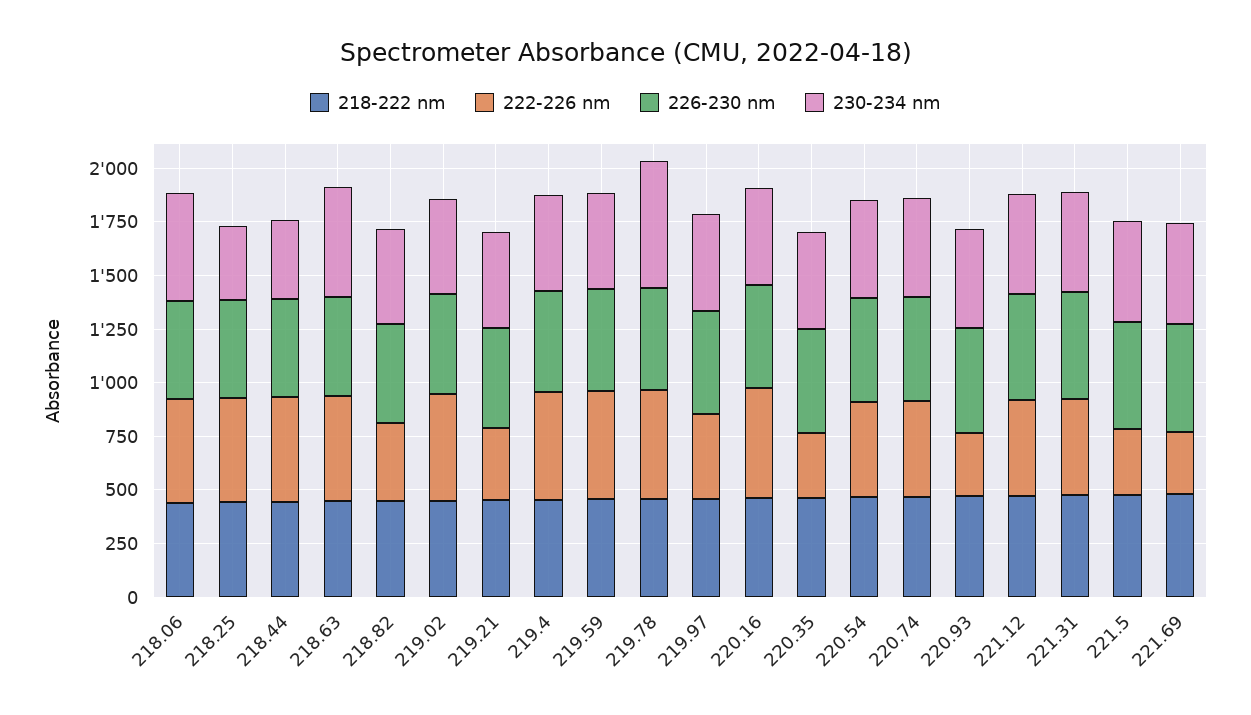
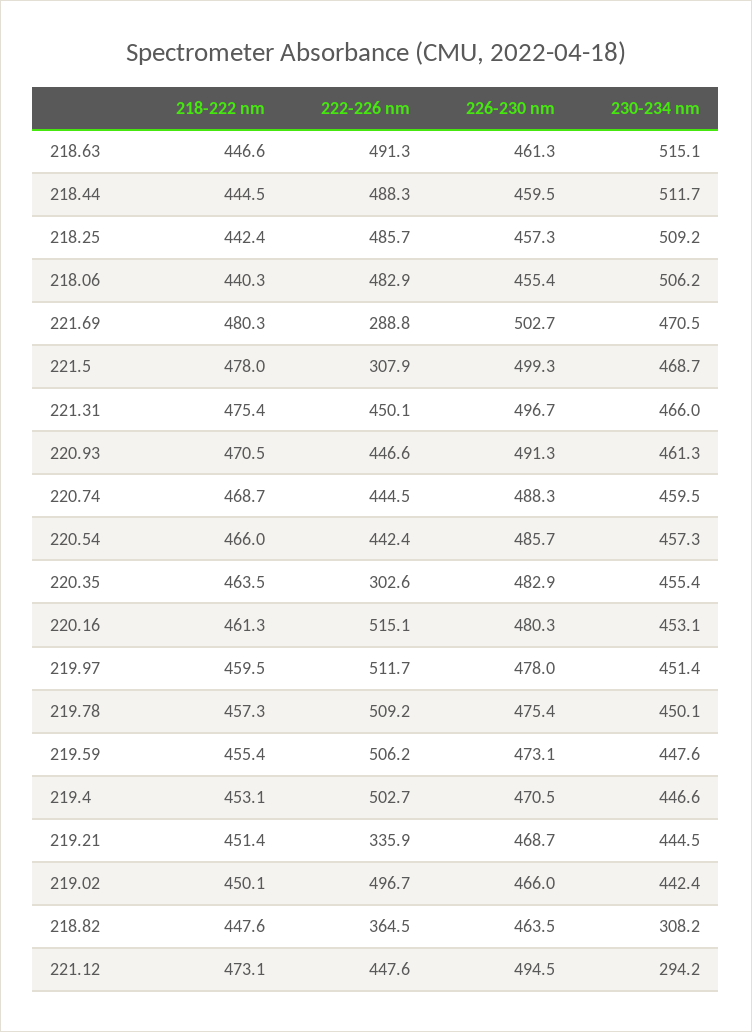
  {
    "218-222 nm": {
      "218.06": 440.3,
      "218.25": 442.4,
      "218.44": 444.5,
      "218.63": 446.6,
      "218.82": 447.6,
      "219.02": 450.1,
      "219.21": 451.4,
      "219.4": 453.1,
      "219.59": 455.4,
      "219.78": 457.3,
      "219.97": 459.5,
      "220.16": 461.3,
      "220.35": 463.5,
      "220.54": 466,
      "220.74": 468.7,
      "220.93": 470.5,
      "221.12": 473.1,
      "221.31": 475.4,
      "221.5": 478,
      "221.69": 480.3
    },
    "222-226 nm": {
      "218.06": 482.9,
      "218.25": 485.7,
      "218.44": 488.3,
      "218.63": 491.3,
      "218.82": 364.5,
      "219.02": 496.7,
      "219.21": 335.9,
      "219.4": 502.7,
      "219.59": 506.2,
      "219.78": 509.2,
-     "219.97": 400,
+     "219.97": 511.7,
      "220.16": 515.1,
      "220.35": 302.6,
      "220.54": 442.4,
      "220.74": 444.5,
-     "220.93": 300,
+     "220.93": 446.6,
      "221.12": 447.6,
      "221.31": 450.1,
      "221.5": 307.9,
      "221.69": 288.8
    },
    "226-230 nm": {
      "218.06": 455.4,
      "218.25": 457.3,
      "218.44": 459.5,
      "218.63": 461.3,
      "218.82": 463.5,
      "219.02": 466,
      "219.21": 468.7,
      "219.4": 470.5,
      "219.59": 473.1,
      "219.78": 475.4,
      "219.97": 478,
      "220.16": 480.3,
      "220.35": 482.9,
      "220.54": 485.7,
      "220.74": 488.3,
      "220.93": 491.3,
      "221.12": 494.5,
      "221.31": 496.7,
      "221.5": 499.3,
      "221.69": 502.7
    },
    "230-234 nm": {
      "218.06": 506.2,
-     "218.25": 350,
+     "218.25": 509.2,
-     "218.44": 350,
+     "218.44": 511.7,
      "218.63": 515.1,
-     "218.82": 450,
+     "218.82": 308.2,
      "219.02": 442.4,
      "219.21": 444.5,
      "219.4": 446.6,
      "219.59": 447.6,
-     "219.78": 600,
+     "219.78": 450.1,
      "219.97": 451.4,
      "220.16": 453.1,
      "220.35": 455.4,
      "220.54": 457.3,
      "220.74": 459.5,
      "220.93": 461.3,
-     "221.12": 450,
+     "221.12": 294.2,
      "221.31": 466,
      "221.5": 468.7,
      "221.69": 470.5
    }
  }

